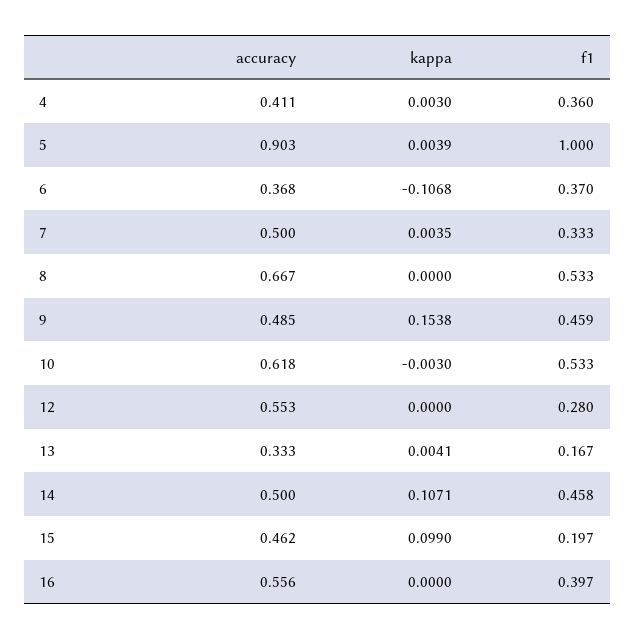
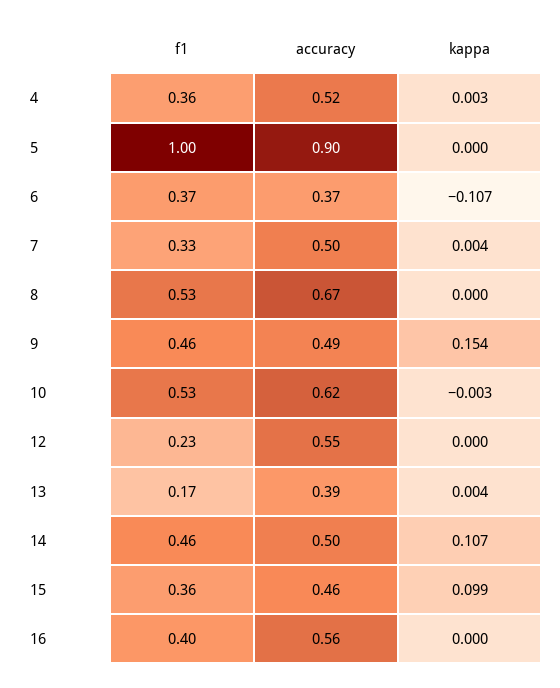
  {
    "accuracy": {
-     "4": 0.411,
+     "4": 0.52,
      "5": 0.903,
      "6": 0.368,
      "7": 0.5,
      "8": 0.667,
      "9": 0.485,
      "10": 0.618,
      "12": 0.553,
-     "13": 0.333,
+     "13": 0.39,
      "14": 0.5,
      "15": 0.462,
      "16": 0.556
    },
    "kappa": {
      "4": 0.003,
-     "5": 0.0039,
+     "5": 0,
      "6": -0.1068,
      "7": 0.0035,
      "8": 0,
      "9": 0.1538,
      "10": -0.003,
      "12": 0,
      "13": 0.0041,
      "14": 0.1071,
      "15": 0.099,
      "16": 0
    },
    "f1": {
      "4": 0.36,
      "5": 1,
      "6": 0.37,
      "7": 0.333,
      "8": 0.533,
      "9": 0.459,
      "10": 0.533,
-     "12": 0.28,
+     "12": 0.23,
      "13": 0.167,
      "14": 0.458,
-     "15": 0.197,
+     "15": 0.36,
      "16": 0.397
    }
  }

